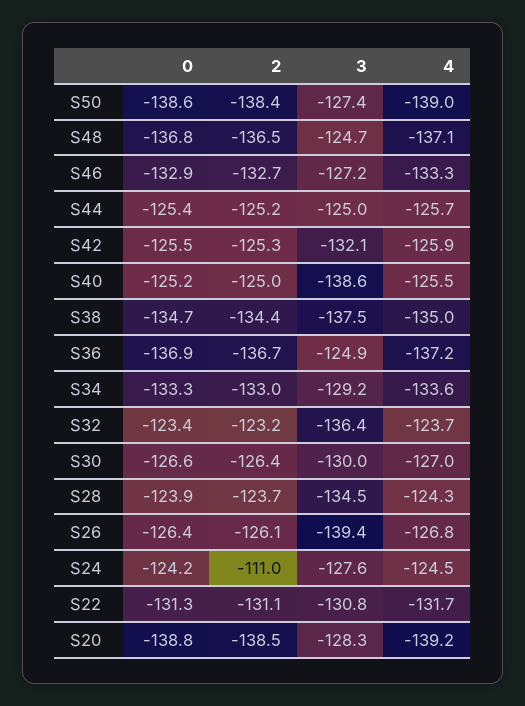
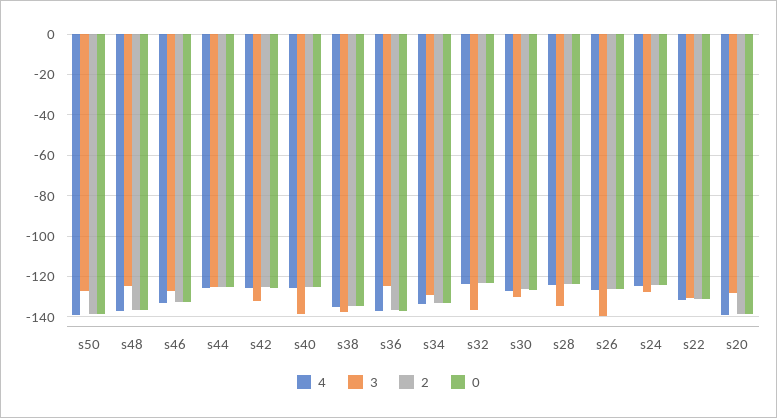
  {
    "0": {
      "S50": -138.6,
      "S48": -136.8,
      "S46": -132.9,
      "S44": -125.4,
      "S42": -125.5,
      "S40": -125.2,
      "S38": -134.7,
      "S36": -136.9,
      "S34": -133.3,
      "S32": -123.4,
      "S30": -126.6,
      "S28": -123.9,
      "S26": -126.4,
      "S24": -124.2,
      "S22": -131.3,
      "S20": -138.8
    },
    "2": {
      "S50": -138.4,
      "S48": -136.5,
      "S46": -132.7,
      "S44": -125.2,
      "S42": -125.3,
      "S40": -125,
      "S38": -134.4,
      "S36": -136.7,
      "S34": -133,
      "S32": -123.2,
      "S30": -126.4,
      "S28": -123.7,
      "S26": -126.1,
-     "S24": -111,
+     "S24": -125,
      "S22": -131.1,
      "S20": -138.5
    },
    "3": {
      "S50": -127.4,
      "S48": -124.7,
      "S46": -127.2,
      "S44": -125,
      "S42": -132.1,
      "S40": -138.6,
      "S38": -137.5,
      "S36": -124.9,
      "S34": -129.2,
      "S32": -136.4,
      "S30": -130,
      "S28": -134.5,
      "S26": -139.4,
      "S24": -127.6,
      "S22": -130.8,
      "S20": -128.3
    },
    "4": {
      "S50": -139,
      "S48": -137.1,
      "S46": -133.3,
      "S44": -125.7,
      "S42": -125.9,
      "S40": -125.5,
      "S38": -135,
      "S36": -137.2,
      "S34": -133.6,
      "S32": -123.7,
      "S30": -127,
      "S28": -124.3,
      "S26": -126.8,
      "S24": -124.5,
      "S22": -131.7,
      "S20": -139.2
    }
  }

